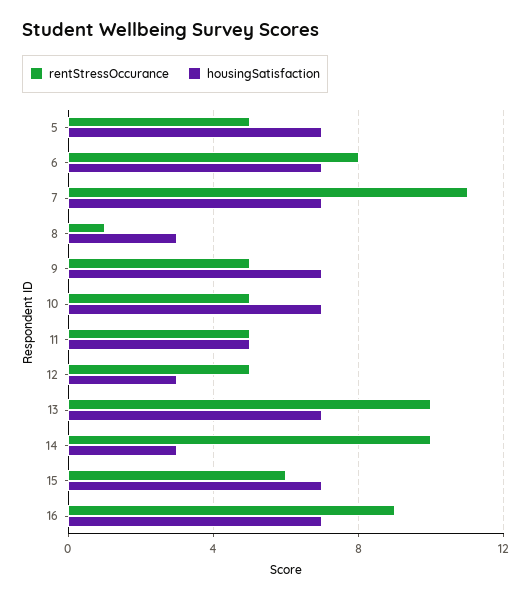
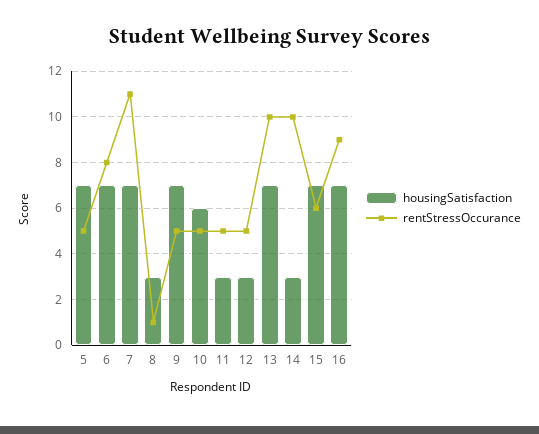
  {
    "rentStressOccurance": {
      "5": 5,
      "6": 8,
      "7": 11,
      "8": 1,
      "9": 5,
      "10": 5,
      "11": 5,
      "12": 5,
      "13": 10,
      "14": 10,
      "15": 6,
      "16": 9
    },
    "housingSatisfaction": {
      "5": 7,
      "6": 7,
      "7": 7,
      "8": 3,
      "9": 7,
-     "10": 7,
+     "10": 6,
-     "11": 5,
+     "11": 3,
      "12": 3,
      "13": 7,
      "14": 3,
      "15": 7,
      "16": 7
    }
  }

